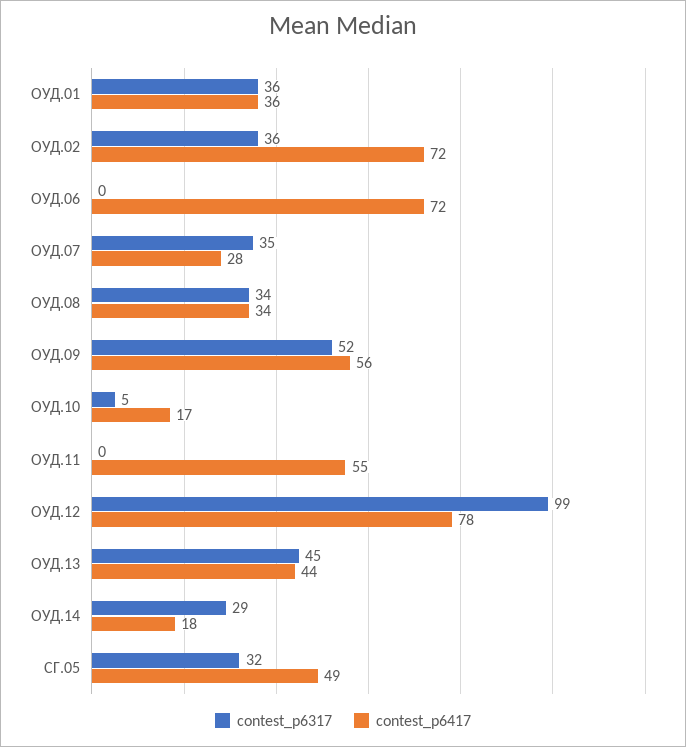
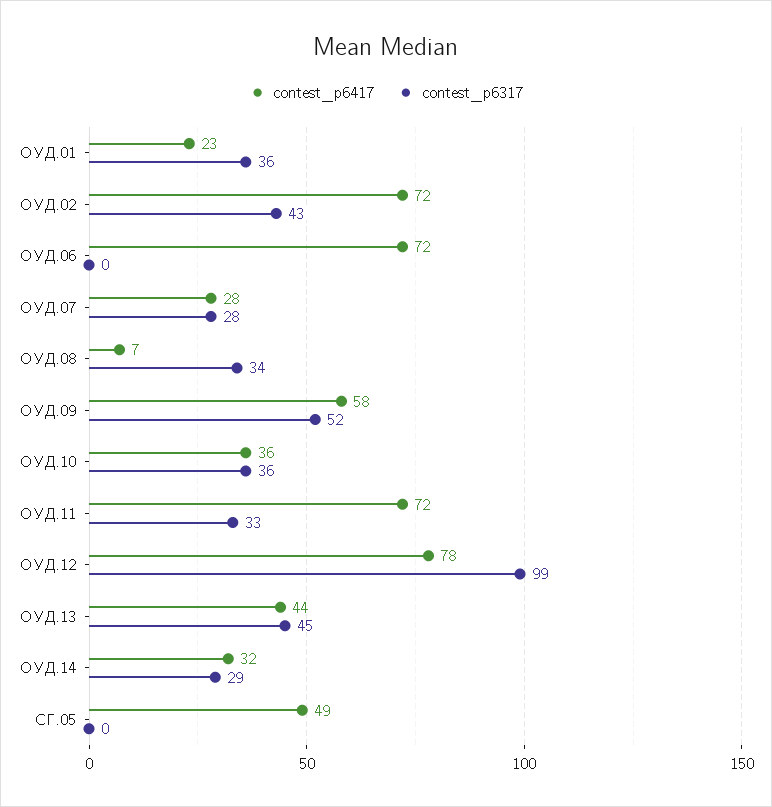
  {
    "contest_p6317": {
      "ОУД.01": 36,
-     "ОУД.02": 36,
+     "ОУД.02": 43,
      "ОУД.06": 0,
-     "ОУД.07": 35,
+     "ОУД.07": 28,
      "ОУД.08": 34,
      "ОУД.09": 52,
-     "ОУД.10": 5,
+     "ОУД.10": 36,
-     "ОУД.11": 0,
+     "ОУД.11": 33,
      "ОУД.12": 99,
      "ОУД.13": 45,
      "ОУД.14": 29,
-     "СГ.05": 32
+     "СГ.05": 0
    },
    "contest_p6417": {
-     "ОУД.01": 36,
+     "ОУД.01": 23,
      "ОУД.02": 72,
      "ОУД.06": 72,
      "ОУД.07": 28,
-     "ОУД.08": 34,
+     "ОУД.08": 7,
-     "ОУД.09": 56,
+     "ОУД.09": 58,
-     "ОУД.10": 17,
+     "ОУД.10": 36,
-     "ОУД.11": 55,
+     "ОУД.11": 72,
      "ОУД.12": 78,
      "ОУД.13": 44,
-     "ОУД.14": 18,
+     "ОУД.14": 32,
      "СГ.05": 49
    }
  }

